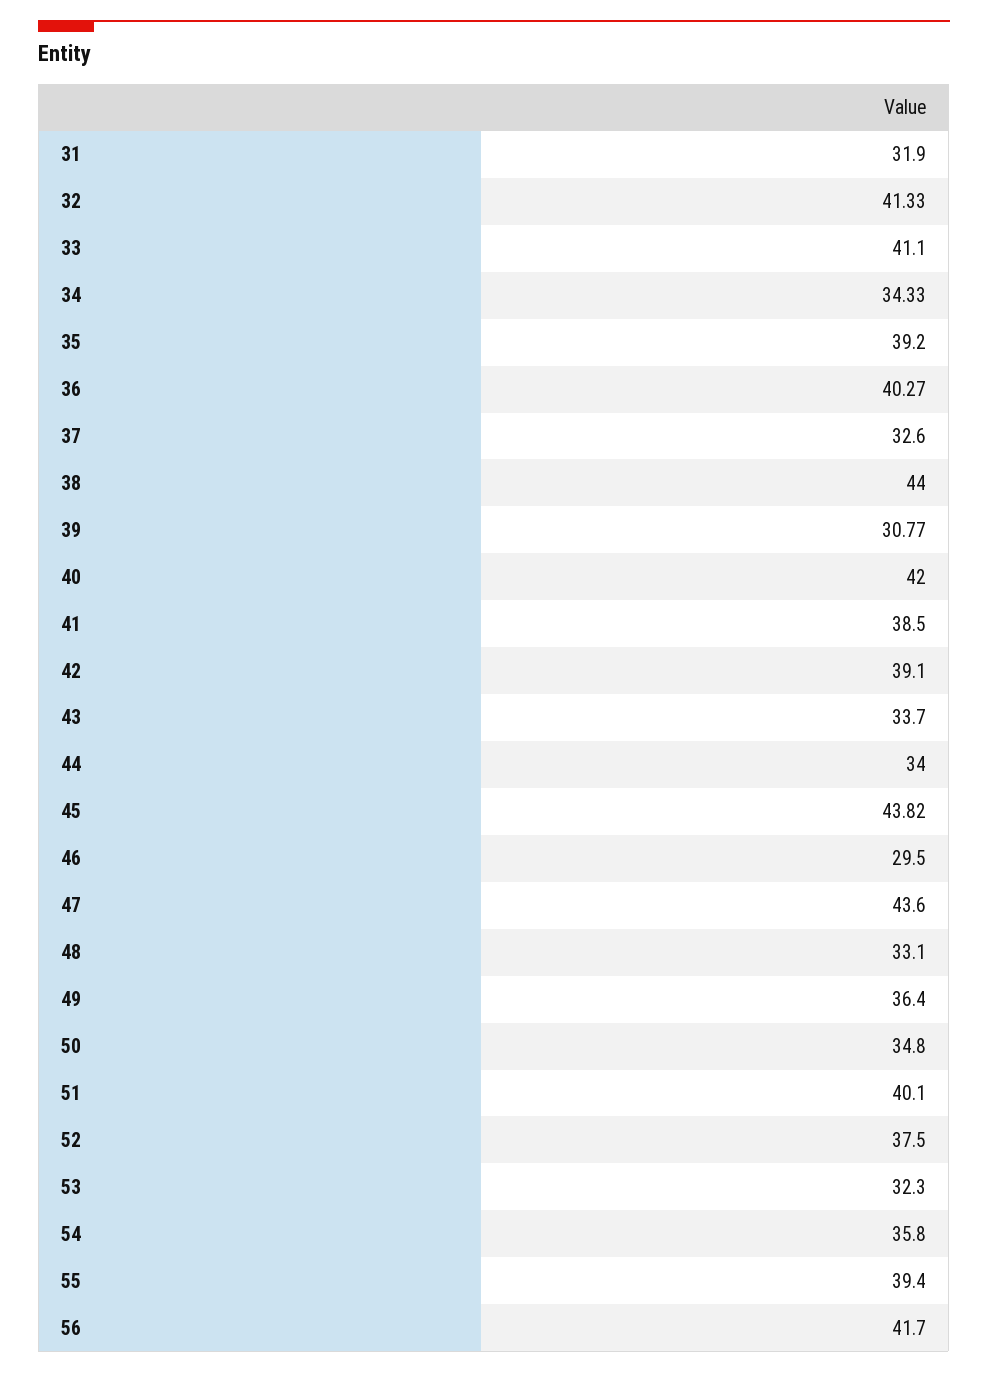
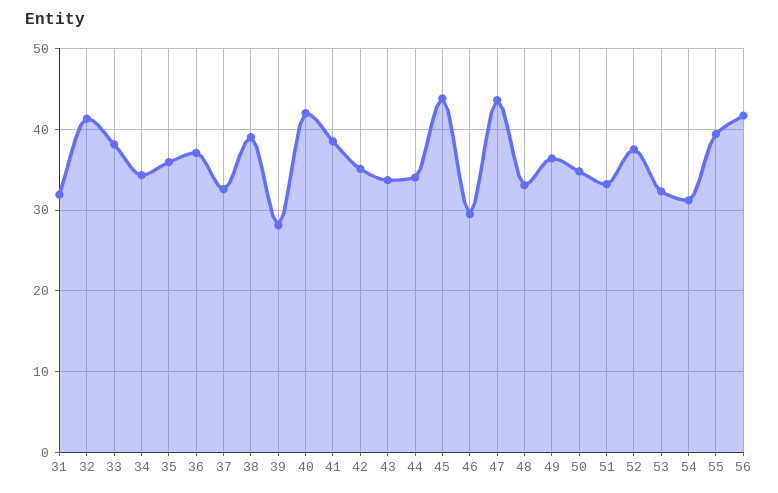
  {
    "31": 31.9,
    "32": 41.33,
-   "33": 41.1,
+   "33": 38,
    "34": 34.33,
-   "35": 39.2,
+   "35": 36,
-   "36": 40.27,
+   "36": 37,
    "37": 32.6,
-   "38": 44,
+   "38": 39,
-   "39": 30.77,
+   "39": 28,
    "40": 42,
    "41": 38.5,
-   "42": 39.1,
+   "42": 35,
    "43": 33.7,
    "44": 34,
    "45": 43.82,
    "46": 29.5,
    "47": 43.6,
    "48": 33.1,
    "49": 36.4,
    "50": 34.8,
-   "51": 40.1,
+   "51": 33,
    "52": 37.5,
    "53": 32.3,
-   "54": 35.8,
+   "54": 31,
    "55": 39.4,
    "56": 41.7
  }

